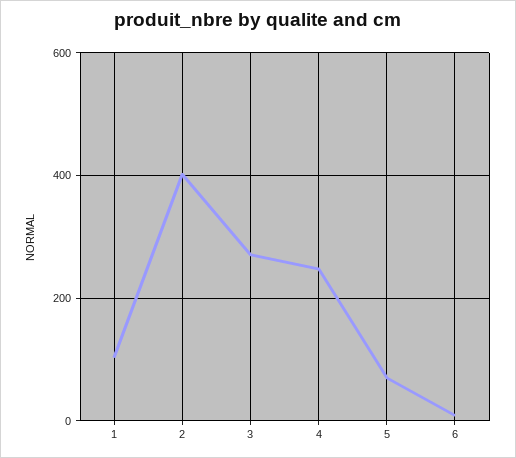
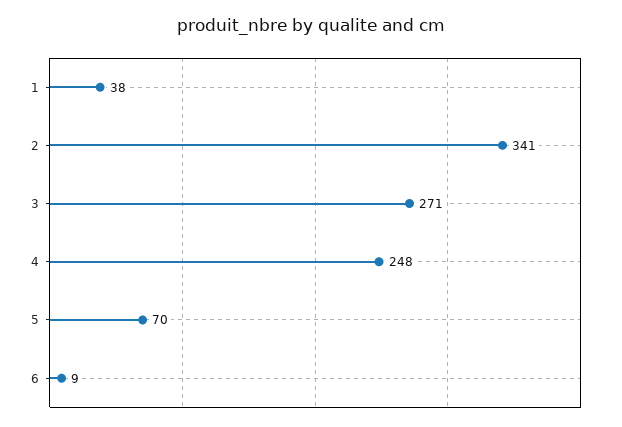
  {
-   "1": 100,
+   "1": 38,
-   "2": 400,
+   "2": 341,
    "3": 271,
    "4": 248,
    "5": 70,
    "6": 9
  }

